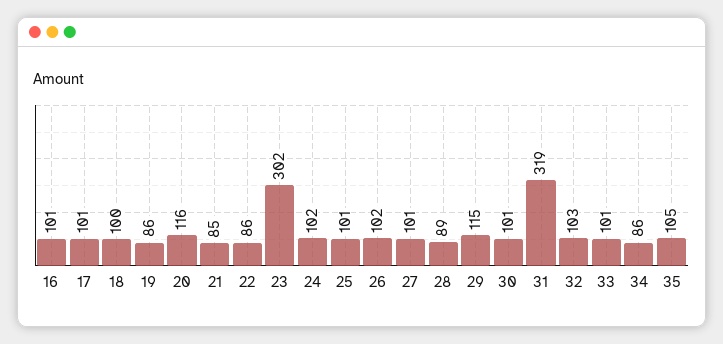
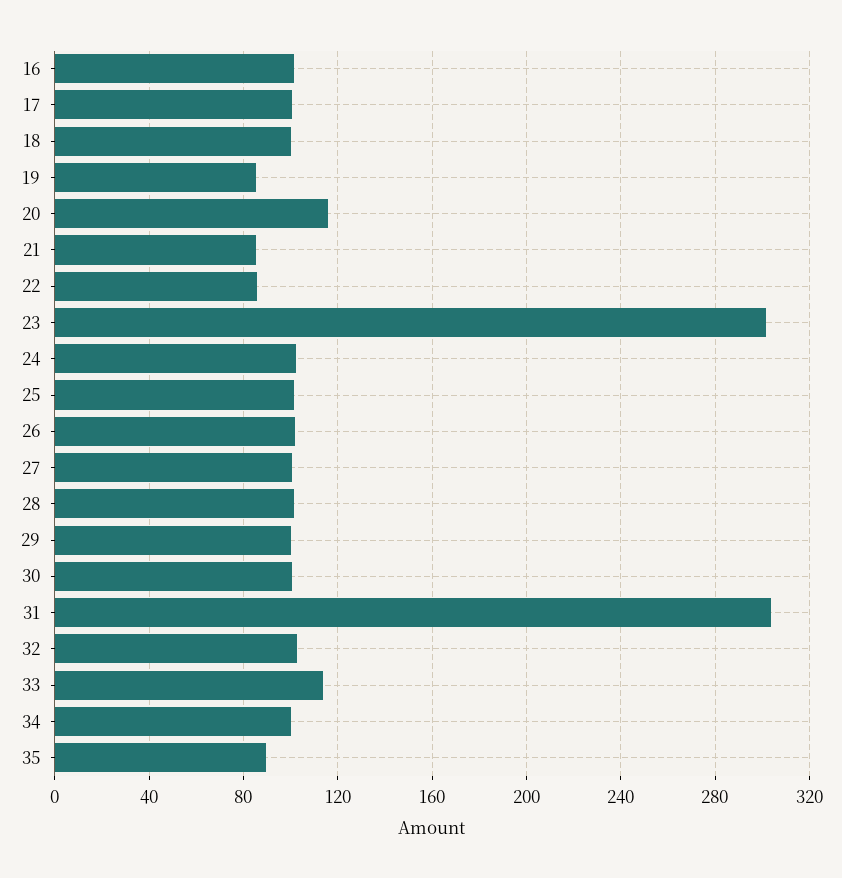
  {
    "16": 101,
    "17": 101,
    "18": 100,
    "19": 86,
    "20": 116,
    "21": 85,
    "22": 86,
    "23": 302,
    "24": 102,
    "25": 101,
    "26": 102,
    "27": 101,
-   "28": 89,
+   "28": 100,
-   "29": 115,
+   "29": 100,
    "30": 101,
-   "31": 319,
+   "31": 305,
    "32": 103,
-   "33": 101,
+   "33": 115,
-   "34": 86,
+   "34": 100,
-   "35": 105
+   "35": 90
  }

